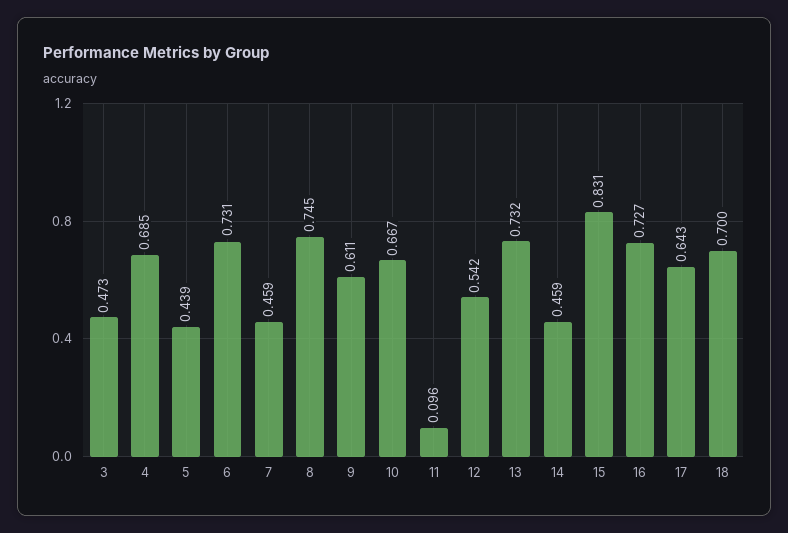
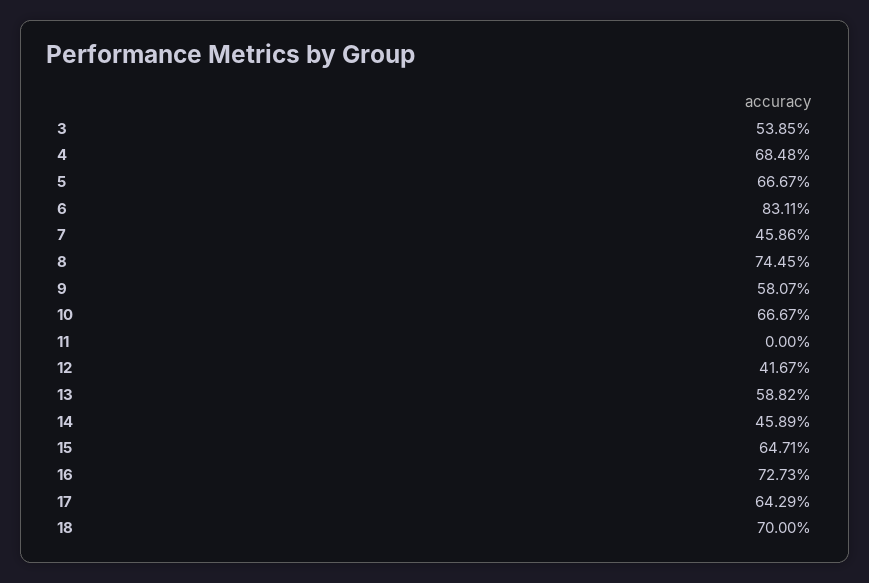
  {
-   "3": 0.473,
+   "3": 0.5385,
    "4": 0.6848,
-   "5": 0.439,
+   "5": 0.6667,
-   "6": 0.731,
+   "6": 0.8311,
    "7": 0.4586,
    "8": 0.7445,
-   "9": 0.611,
+   "9": 0.5807,
    "10": 0.6667,
-   "11": 0.096,
+   "11": 0,
-   "12": 0.542,
+   "12": 0.4167,
-   "13": 0.732,
+   "13": 0.5882,
    "14": 0.4589,
-   "15": 0.831,
+   "15": 0.6471,
    "16": 0.7273,
    "17": 0.6429,
    "18": 0.7
  }

